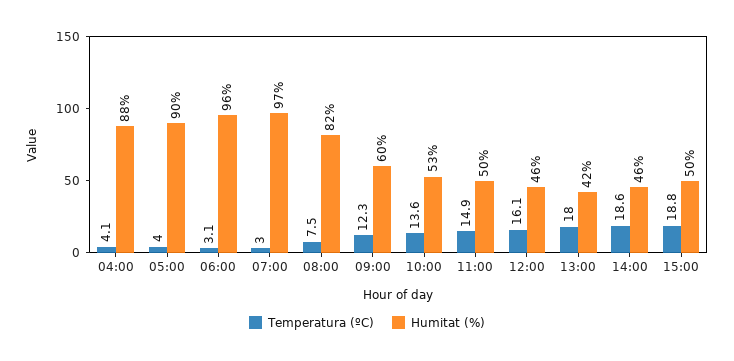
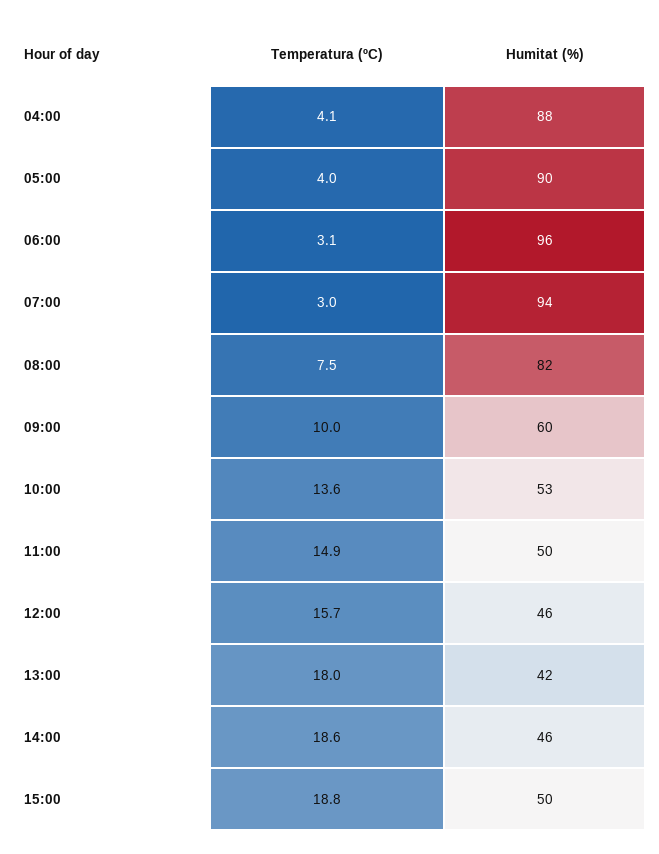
  {
    "Temperatura (ºC)": {
      "04:00": 4.1,
      "05:00": 4,
      "06:00": 3.1,
      "07:00": 3,
      "08:00": 7.5,
-     "09:00": 12.3,
+     "09:00": 10,
      "10:00": 13.6,
      "11:00": 14.9,
-     "12:00": 16.1,
+     "12:00": 15.7,
      "13:00": 18,
      "14:00": 18.6,
      "15:00": 18.8
    },
    "Humitat (%)": {
      "04:00": 88,
      "05:00": 90,
      "06:00": 96,
-     "07:00": 97,
+     "07:00": 94,
      "08:00": 82,
      "09:00": 60,
      "10:00": 53,
      "11:00": 50,
      "12:00": 46,
      "13:00": 42,
      "14:00": 46,
      "15:00": 50
    }
  }

